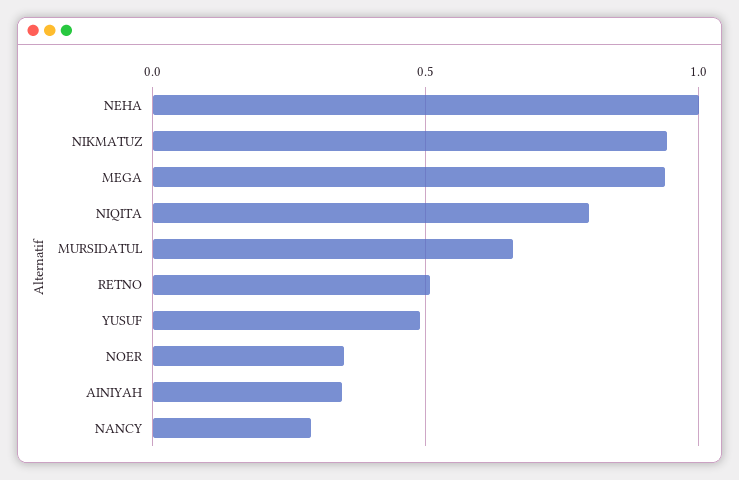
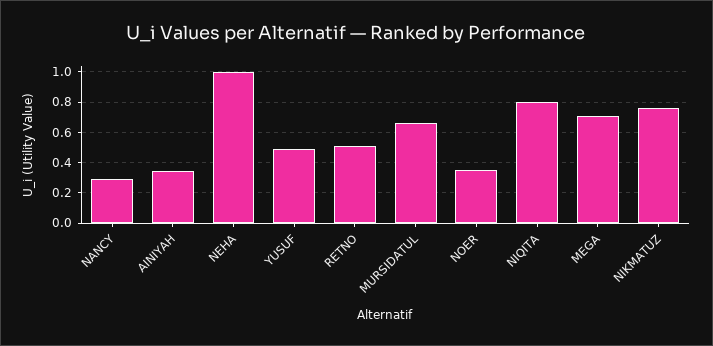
  {
    "NEHA": 1,
-   "NIKMATUZ": 0.95,
+   "NIKMATUZ": 0.75,
-   "MEGA": 0.95,
+   "MEGA": 0.7,
    "NIQITA": 0.8,
    "MURSIDATUL": 0.65,
    "RETNO": 0.5,
    "YUSUF": 0.5,
    "NOER": 0.35,
    "AINIYAH": 0.35,
    "NANCY": 0.3
  }

